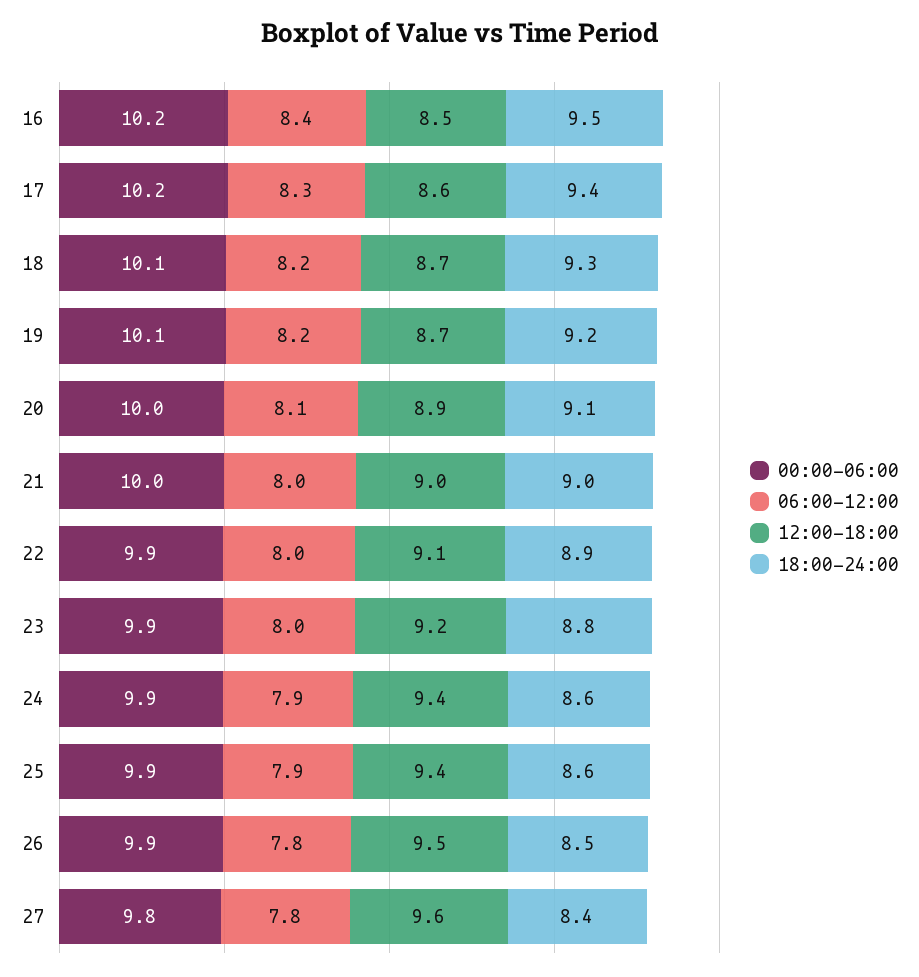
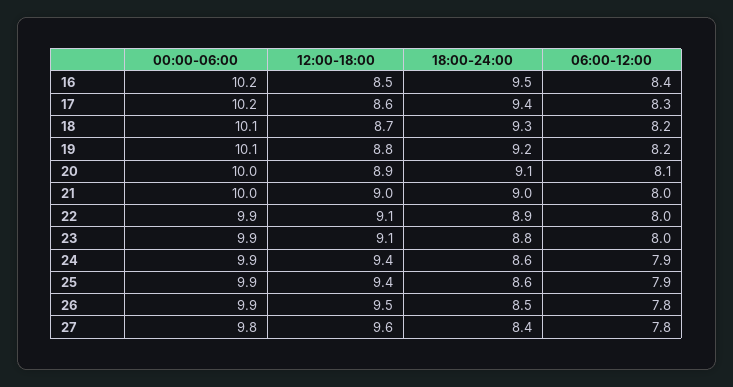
  {
    "00:00-06:00": {
      "16": 10.2,
      "17": 10.2,
      "18": 10.1,
      "19": 10.1,
      "20": 10,
      "21": 10,
      "22": 9.9,
      "23": 9.9,
      "24": 9.9,
      "25": 9.9,
      "26": 9.9,
      "27": 9.8
    },
    "06:00-12:00": {
      "16": 8.4,
      "17": 8.3,
      "18": 8.2,
      "19": 8.2,
      "20": 8.1,
      "21": 8,
      "22": 8,
      "23": 8,
      "24": 7.9,
      "25": 7.9,
      "26": 7.8,
      "27": 7.8
    },
    "12:00-18:00": {
      "16": 8.5,
      "17": 8.6,
      "18": 8.7,
-     "19": 8.7,
+     "19": 8.8,
      "20": 8.9,
      "21": 9,
      "22": 9.1,
-     "23": 9.2,
+     "23": 9.1,
      "24": 9.4,
      "25": 9.4,
      "26": 9.5,
      "27": 9.6
    },
    "18:00-24:00": {
      "16": 9.5,
      "17": 9.4,
      "18": 9.3,
      "19": 9.2,
      "20": 9.1,
      "21": 9,
      "22": 8.9,
      "23": 8.8,
      "24": 8.6,
      "25": 8.6,
      "26": 8.5,
      "27": 8.4
    }
  }

